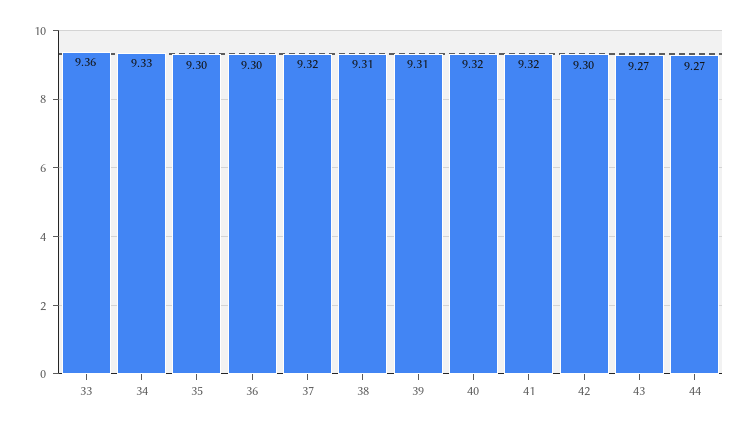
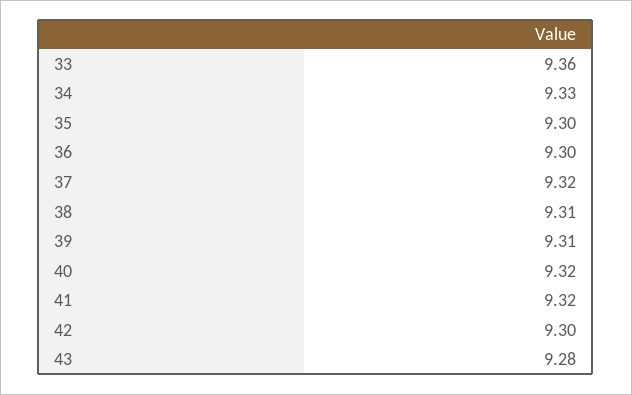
  {
    "33": 9.36,
    "34": 9.33,
    "35": 9.3,
    "36": 9.3,
    "37": 9.32,
    "38": 9.31,
    "39": 9.31,
    "40": 9.32,
    "41": 9.32,
    "42": 9.3,
-   "43": 9.27,
+   "43": 9.28
-   "44": 9.27
  }

